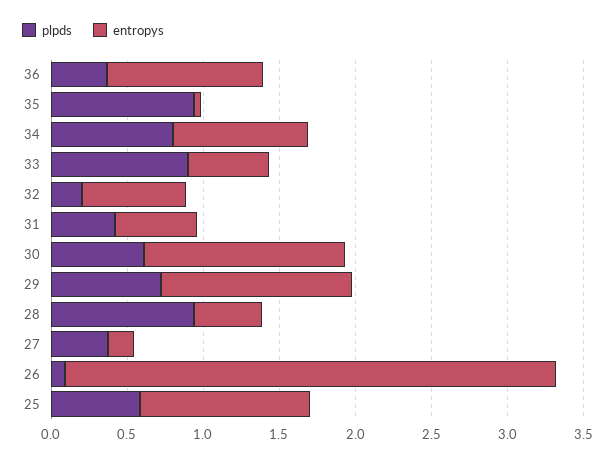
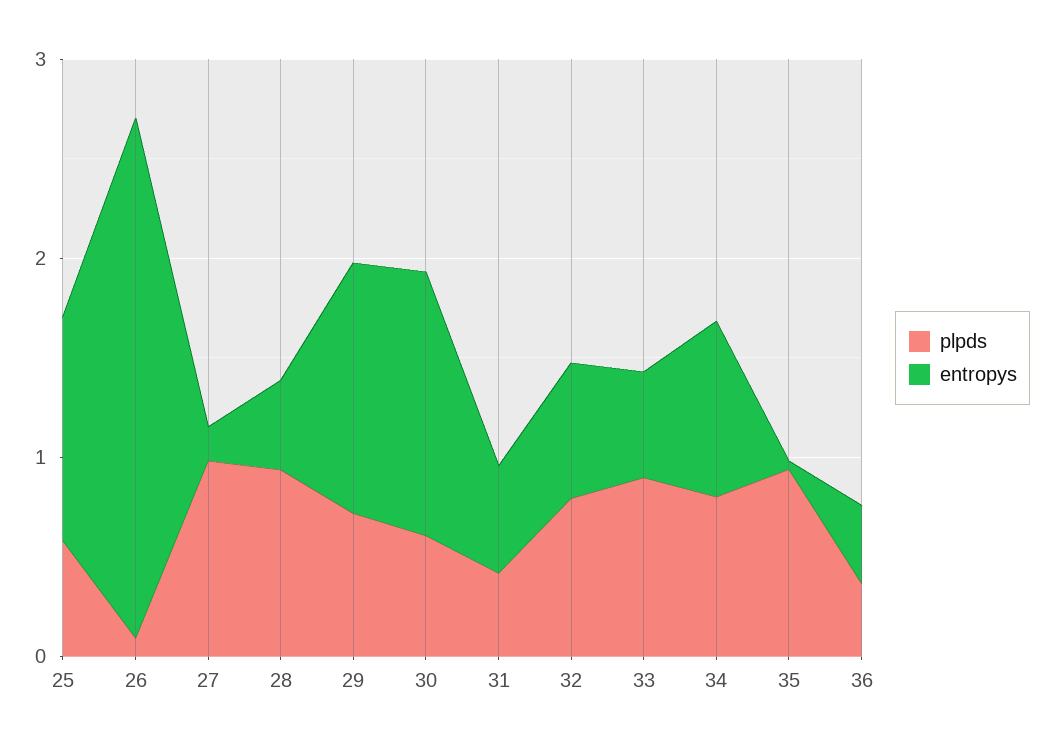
  {
    "plpds": {
      "36": 0.4,
      "35": 0.9,
      "34": 0.8,
      "33": 0.9,
-     "32": 0.2,
+     "32": 0.8,
      "31": 0.4,
      "30": 0.6,
      "29": 0.7,
      "28": 0.9,
-     "27": 0.4,
+     "27": 1,
      "26": 0.1,
      "25": 0.6
    },
    "entropys": {
-     "36": 1,
+     "36": 0.4,
      "35": 0,
      "34": 0.9,
      "33": 0.5,
      "32": 0.7,
      "31": 0.5,
      "30": 1.3,
      "29": 1.3,
      "28": 0.4,
      "27": 0.2,
-     "26": 3.2,
+     "26": 2.6,
      "25": 1.1
    }
  }

